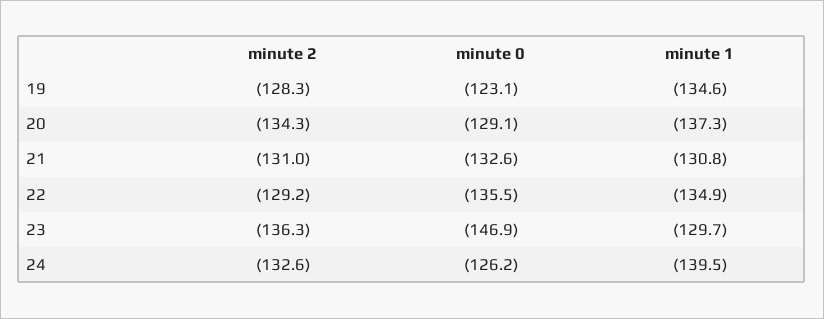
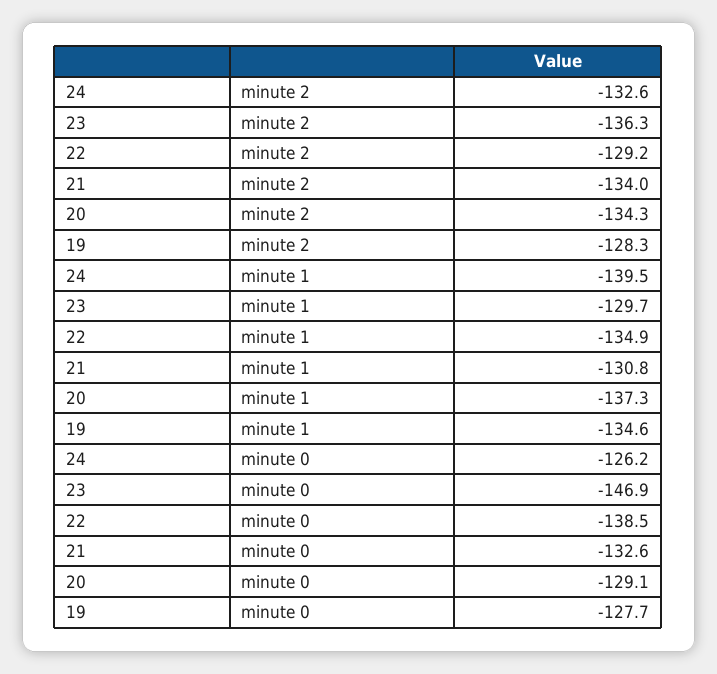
  {
    "minute 2": {
      "19": -128.3,
      "20": -134.3,
-     "21": -131,
+     "21": -134,
      "22": -129.2,
      "23": -136.3,
      "24": -132.6
    },
    "minute 0": {
-     "19": -123.1,
+     "19": -127.7,
      "20": -129.1,
      "21": -132.6,
-     "22": -135.5,
+     "22": -138.5,
      "23": -146.9,
      "24": -126.2
    },
    "minute 1": {
      "19": -134.6,
      "20": -137.3,
      "21": -130.8,
      "22": -134.9,
      "23": -129.7,
      "24": -139.5
    }
  }

